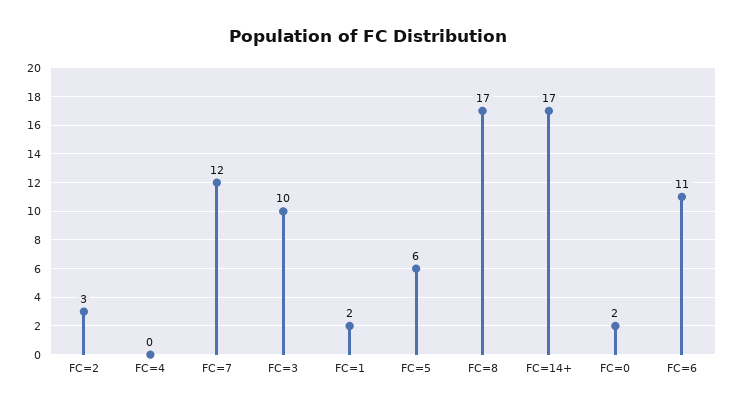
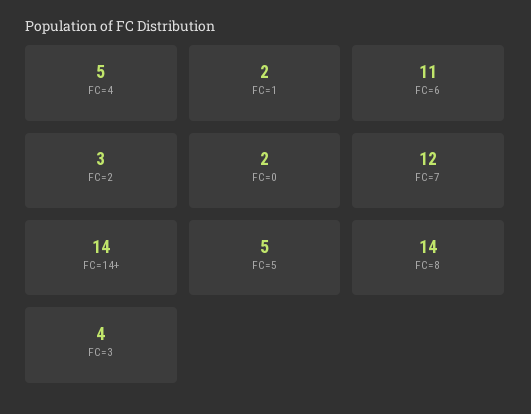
  {
    "FC=2": 3,
-   "FC=4": 0,
+   "FC=4": 5,
    "FC=7": 12,
-   "FC=3": 10,
+   "FC=3": 4,
    "FC=1": 2,
-   "FC=5": 6,
+   "FC=5": 5,
-   "FC=8": 17,
+   "FC=8": 14,
-   "FC=14+": 17,
+   "FC=14+": 14,
    "FC=0": 2,
    "FC=6": 11
  }

